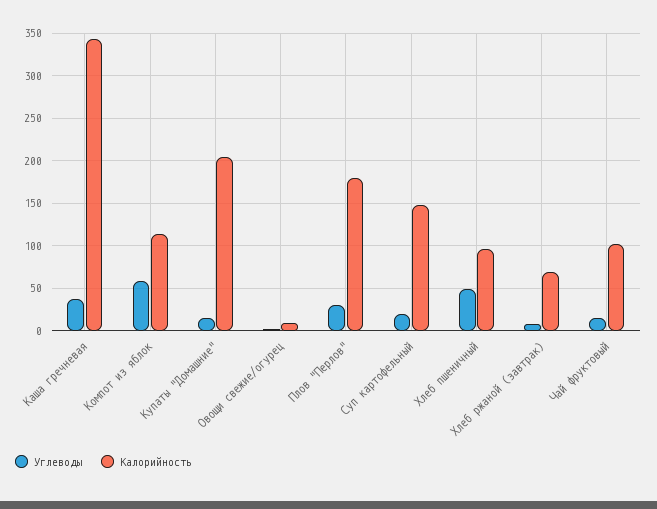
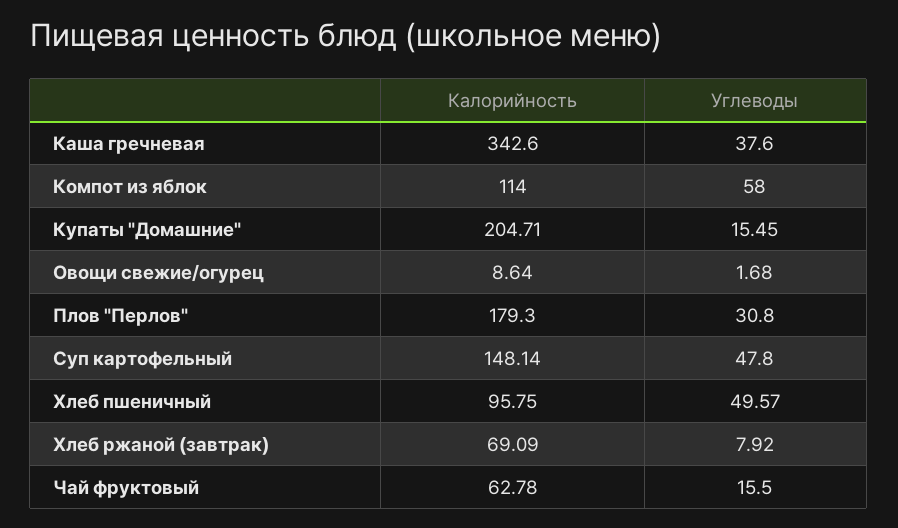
  {
    "Углеводы": {
      "Каша гречневая": 37.6,
      "Компот из яблок": 58,
      "Купаты \"Домашние\"": 15.45,
      "Овощи свежие/огурец": 1.68,
      "Плов \"Перлов\"": 30.8,
-     "Суп картофельный": 20,
+     "Суп картофельный": 47.8,
      "Хлеб пшеничный": 49.57,
      "Хлеб ржаной (завтрак)": 7.92,
      "Чай фруктовый": 15.5
    },
    "Калорийность": {
      "Каша гречневая": 342.6,
      "Компот из яблок": 114,
      "Купаты \"Домашние\"": 204.71,
      "Овощи свежие/огурец": 8.64,
      "Плов \"Перлов\"": 179.3,
      "Суп картофельный": 148.14,
      "Хлеб пшеничный": 95.75,
      "Хлеб ржаной (завтрак)": 69.09,
-     "Чай фруктовый": 100
+     "Чай фруктовый": 62.78
    }
  }

